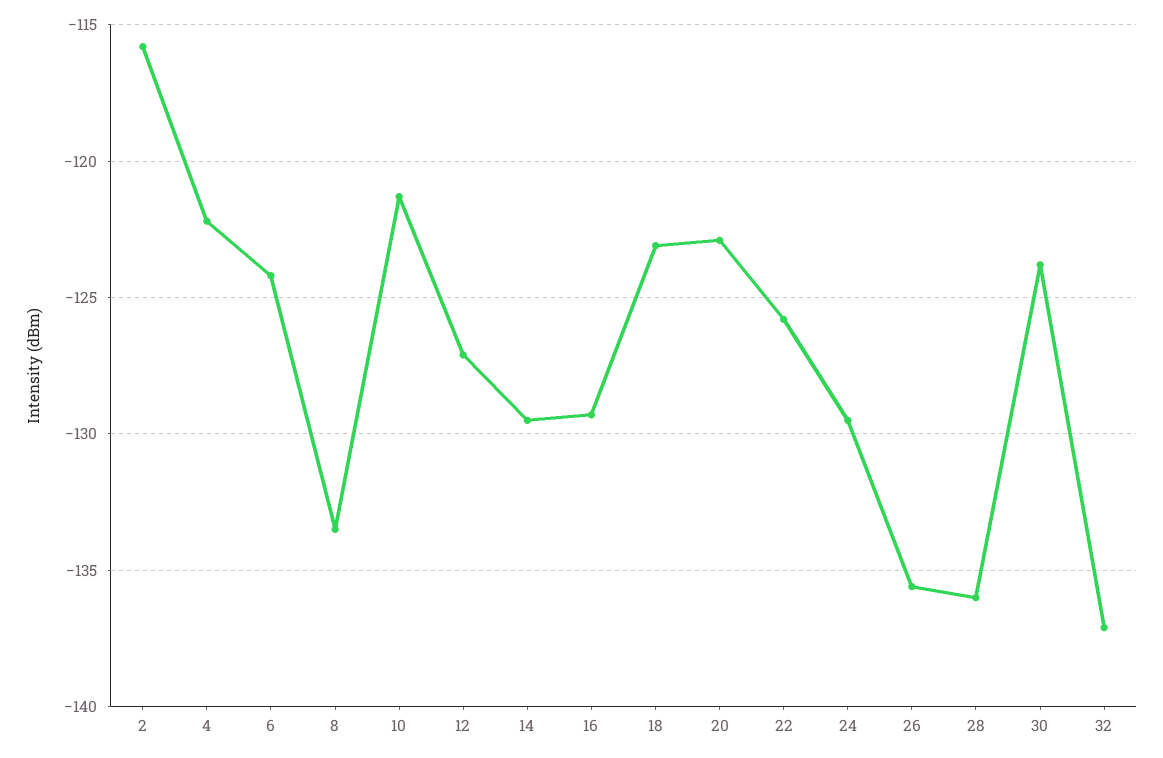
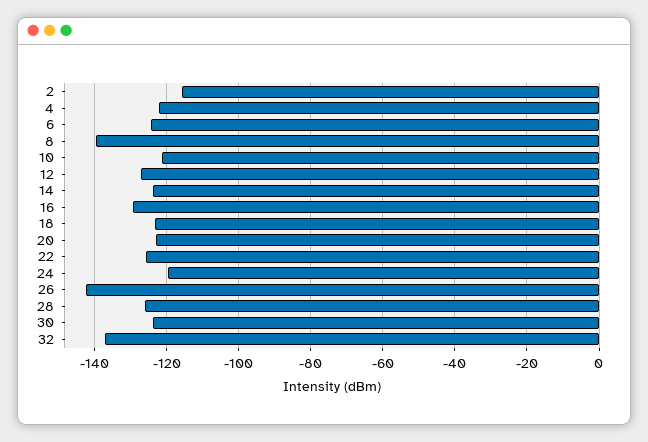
  {
    "2": -116,
    "4": -122,
    "6": -124,
-   "8": -133.5,
+   "8": -140,
    "10": -121.5,
    "12": -127,
-   "14": -129.5,
+   "14": -124,
    "16": -129.5,
    "18": -123,
    "20": -123,
    "22": -126,
-   "24": -129.5,
+   "24": -120,
-   "26": -135.5,
+   "26": -142,
-   "28": -136,
+   "28": -126,
    "30": -124,
    "32": -137
  }

